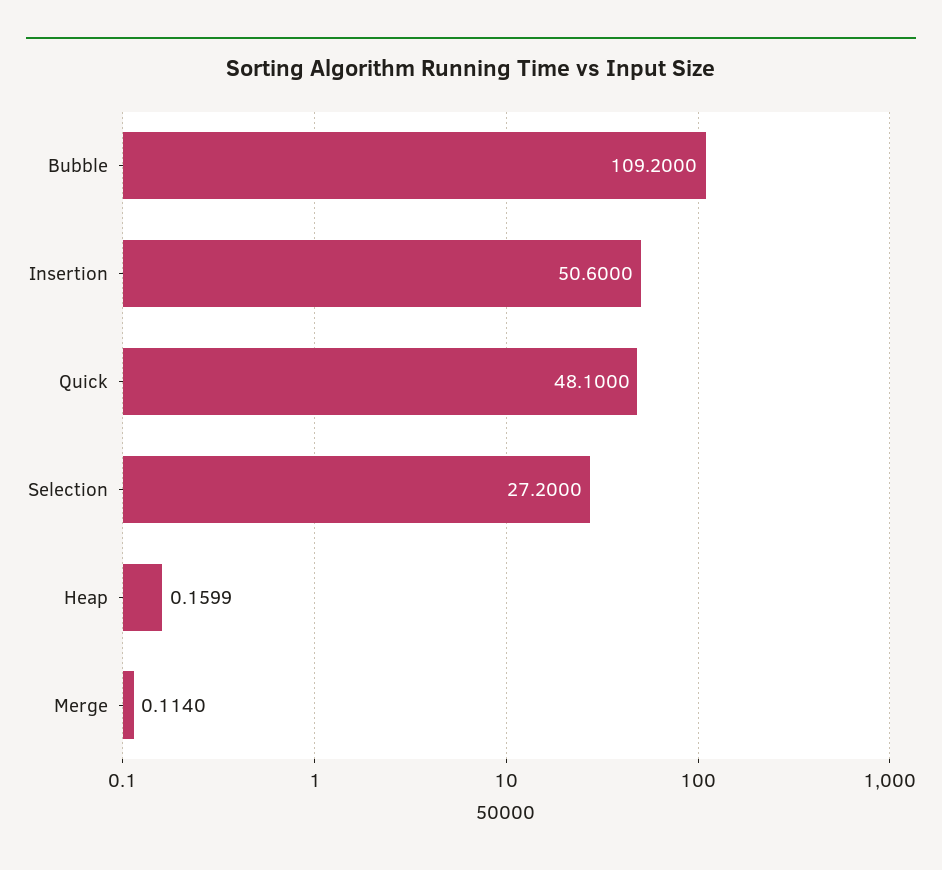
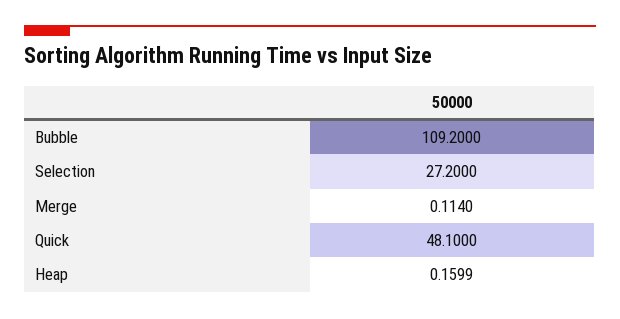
  {
    "Bubble": 109.2,
-   "Insertion": 50.6,
    "Quick": 48.1,
    "Selection": 27.2,
    "Heap": 0.1599,
    "Merge": 0.114
  }

